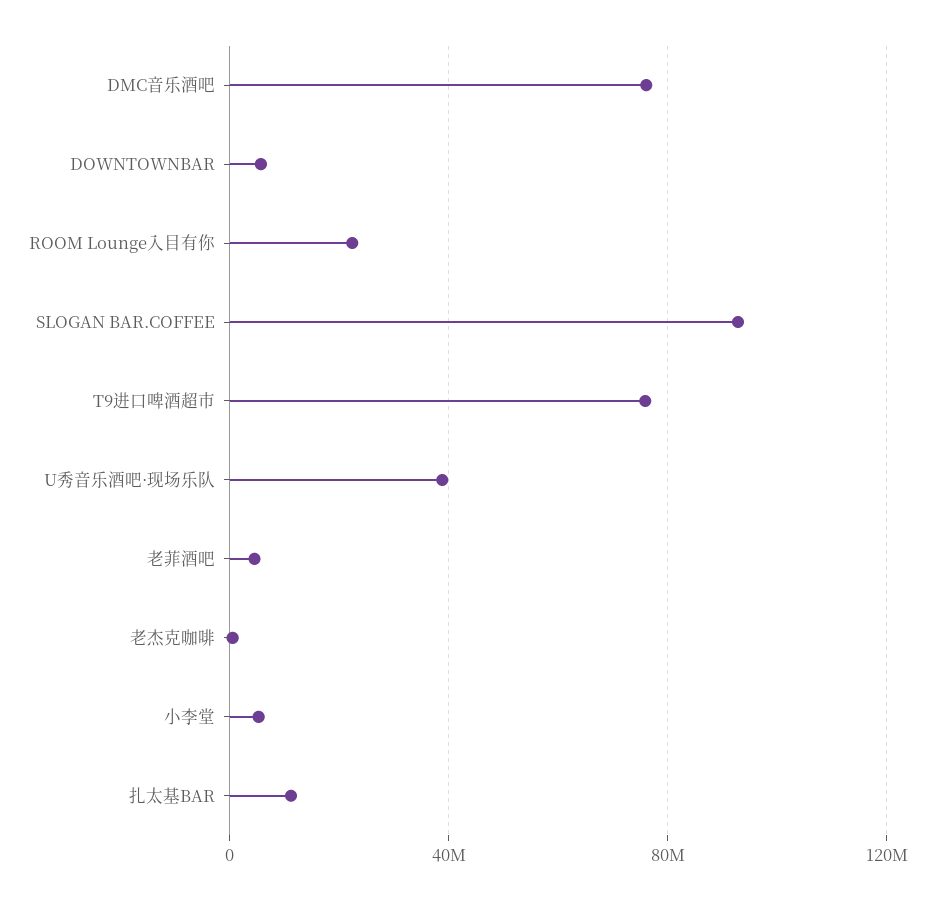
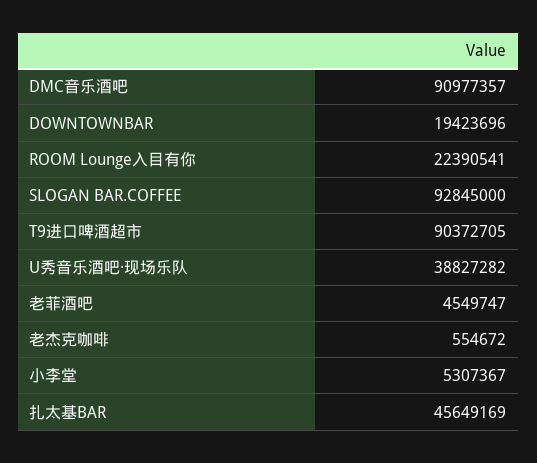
  {
-   "DMC音乐酒吧": 75000000,
+   "DMC音乐酒吧": 90977357,
-   "DOWNTOWNBAR": 5000000,
+   "DOWNTOWNBAR": 19423696,
    "ROOM Lounge入目有你": 22390541,
    "SLOGAN BAR.COFFEE": 92845000,
-   "T9进口啤酒超市": 75000000,
+   "T9进口啤酒超市": 90372705,
    "U秀音乐酒吧·现场乐队": 38827282,
    "老菲酒吧": 4549747,
    "老杰克咖啡": 554672,
    "小李堂": 5307367,
-   "扎太基BAR": 10000000
+   "扎太基BAR": 45649169
  }

